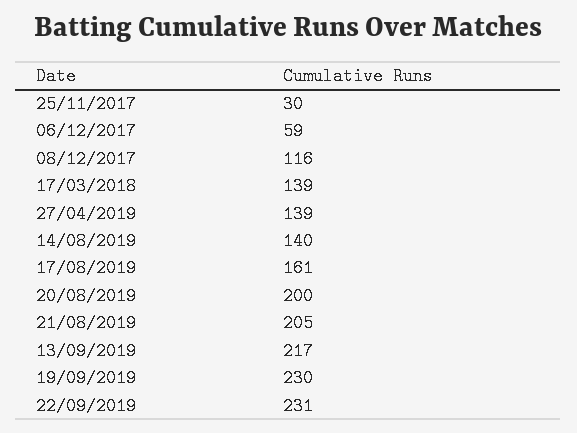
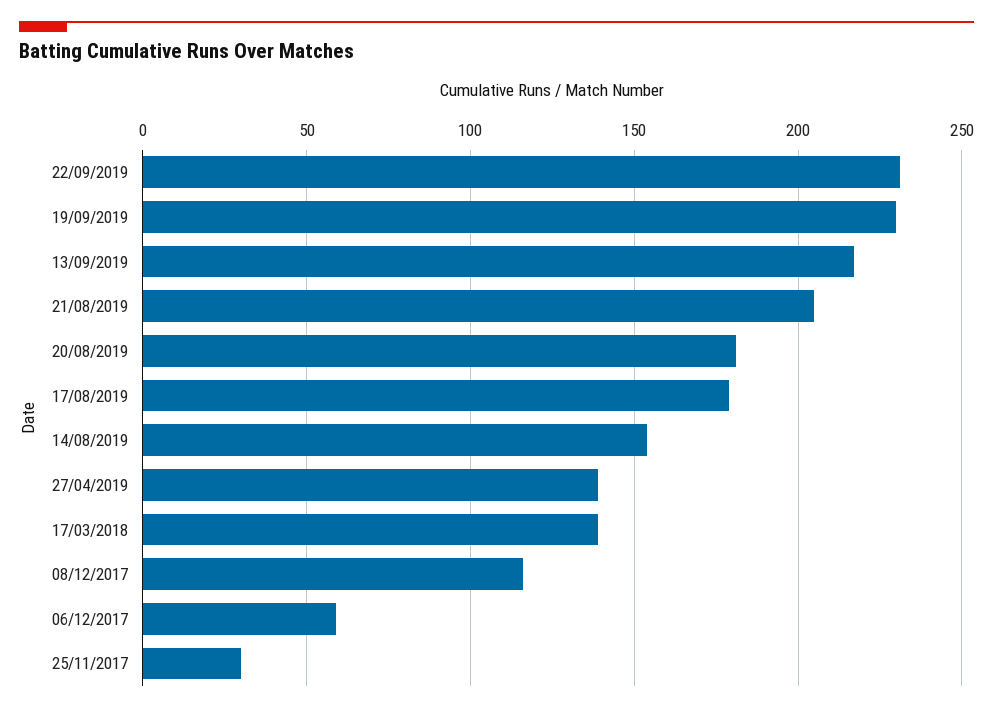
  {
    "25/11/2017": 30,
    "06/12/2017": 59,
    "08/12/2017": 116,
    "17/03/2018": 139,
    "27/04/2019": 139,
-   "14/08/2019": 140,
+   "14/08/2019": 155,
-   "17/08/2019": 161,
+   "17/08/2019": 180,
-   "20/08/2019": 200,
+   "20/08/2019": 180,
    "21/08/2019": 205,
    "13/09/2019": 217,
    "19/09/2019": 230,
    "22/09/2019": 231
  }

